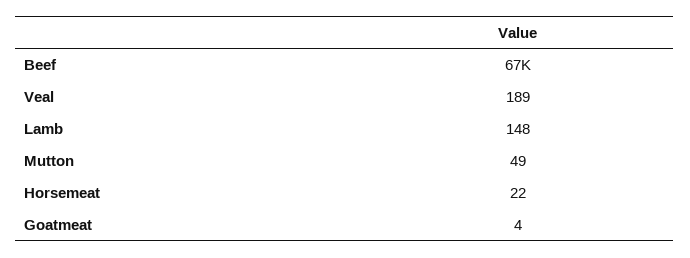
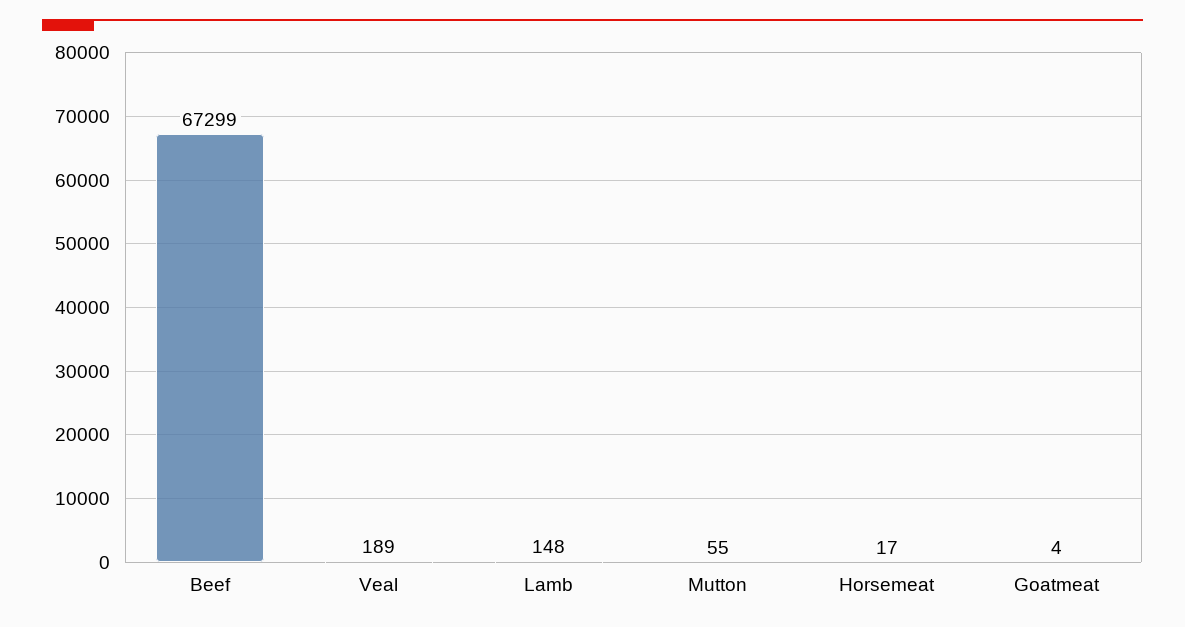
  {
    "Beef": 67299,
    "Veal": 189,
    "Lamb": 148,
-   "Mutton": 49,
+   "Mutton": 55,
-   "Horsemeat": 22,
+   "Horsemeat": 17,
    "Goatmeat": 4
  }

